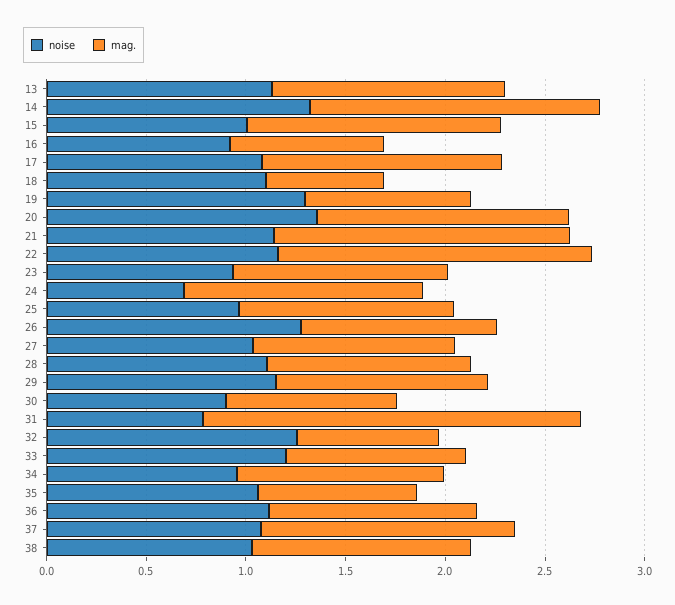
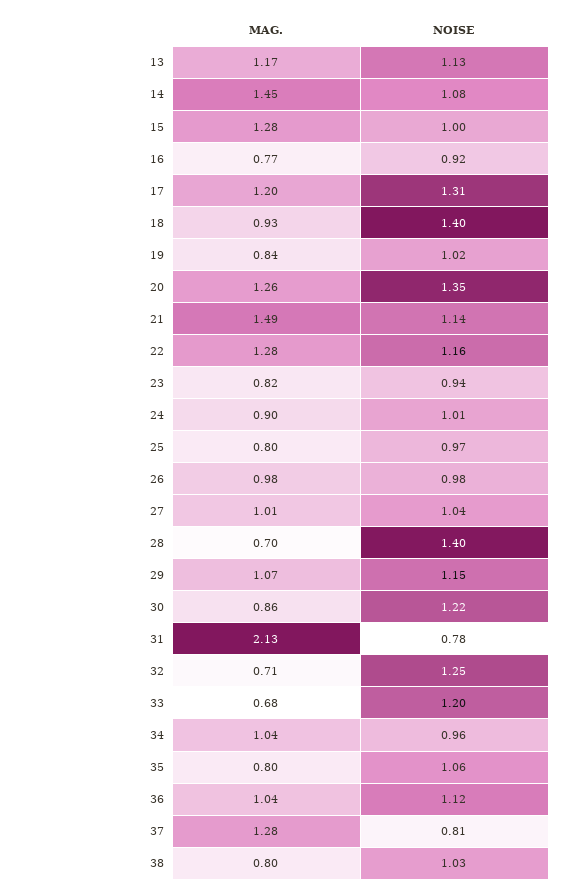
  {
    "noise": {
      "13": 1.13,
-     "14": 1.3,
+     "14": 1.08,
      "15": 1,
      "16": 0.92,
-     "17": 1.1,
+     "17": 1.31,
-     "18": 1.1,
+     "18": 1.4,
-     "19": 1.3,
+     "19": 1.02,
      "20": 1.35,
      "21": 1.14,
      "22": 1.16,
      "23": 0.94,
-     "24": 0.7,
+     "24": 1.01,
      "25": 0.97,
-     "26": 1.3,
+     "26": 0.98,
      "27": 1.04,
-     "28": 1.1,
+     "28": 1.4,
      "29": 1.15,
-     "30": 0.9,
+     "30": 1.22,
      "31": 0.78,
      "32": 1.25,
      "33": 1.2,
      "34": 0.96,
      "35": 1.06,
      "36": 1.12,
-     "37": 1.1,
+     "37": 0.81,
      "38": 1.03
    },
    "mag.": {
      "13": 1.17,
      "14": 1.45,
      "15": 1.28,
      "16": 0.77,
      "17": 1.2,
-     "18": 0.6,
+     "18": 0.93,
      "19": 0.84,
      "20": 1.26,
      "21": 1.49,
-     "22": 1.6,
+     "22": 1.28,
-     "23": 1.1,
+     "23": 0.82,
-     "24": 1.2,
+     "24": 0.9,
-     "25": 1.1,
+     "25": 0.8,
      "26": 0.98,
      "27": 1.01,
-     "28": 1,
+     "28": 0.7,
      "29": 1.07,
      "30": 0.86,
-     "31": 1.9,
+     "31": 2.13,
      "32": 0.71,
-     "33": 0.9,
+     "33": 0.68,
      "34": 1.04,
      "35": 0.8,
      "36": 1.04,
      "37": 1.28,
-     "38": 1.1
+     "38": 0.8
    }
  }

